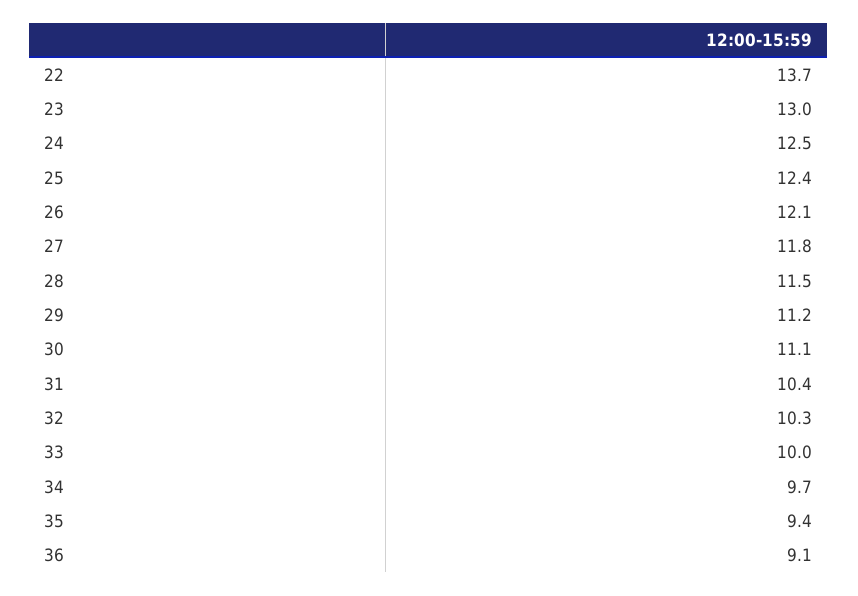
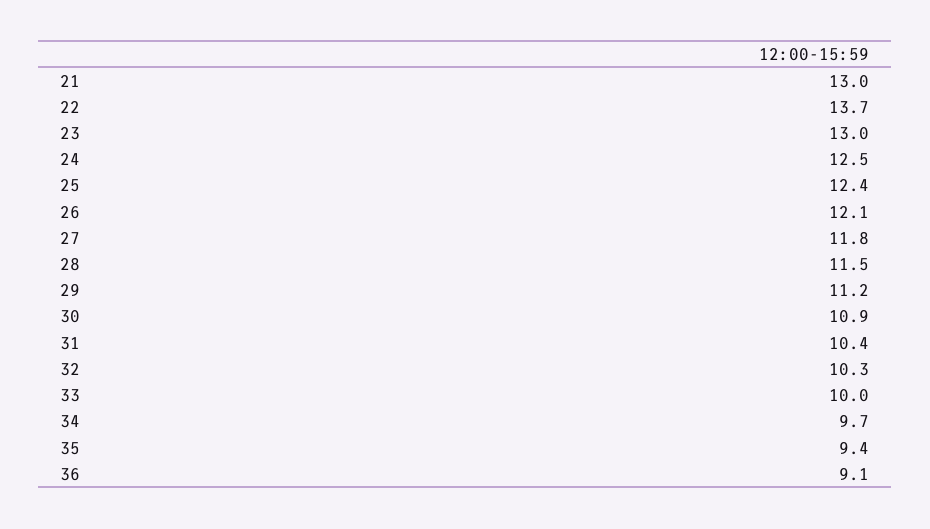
  {
    "22": 13.7,
    "23": 13,
    "24": 12.5,
    "25": 12.4,
    "26": 12.1,
    "27": 11.8,
    "28": 11.5,
    "29": 11.2,
-   "30": 11.1,
+   "30": 10.9,
    "31": 10.4,
    "32": 10.3,
    "33": 10,
    "34": 9.7,
    "35": 9.4,
-   "36": 9.1
+   "36": 9.1,
+   "21": 13
  }

